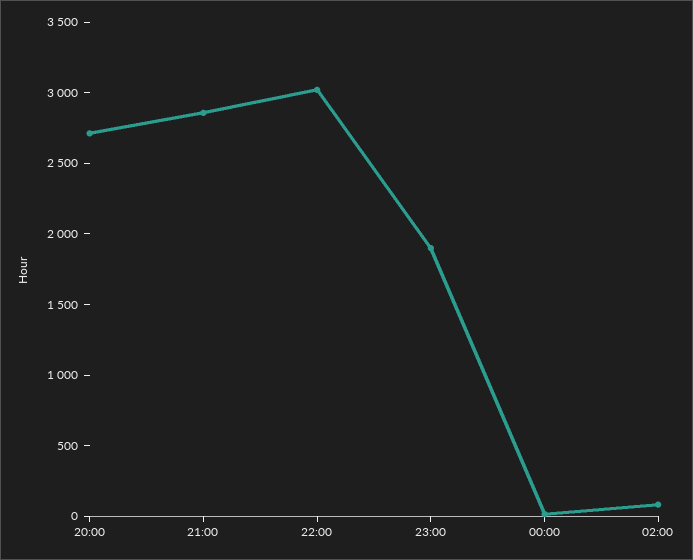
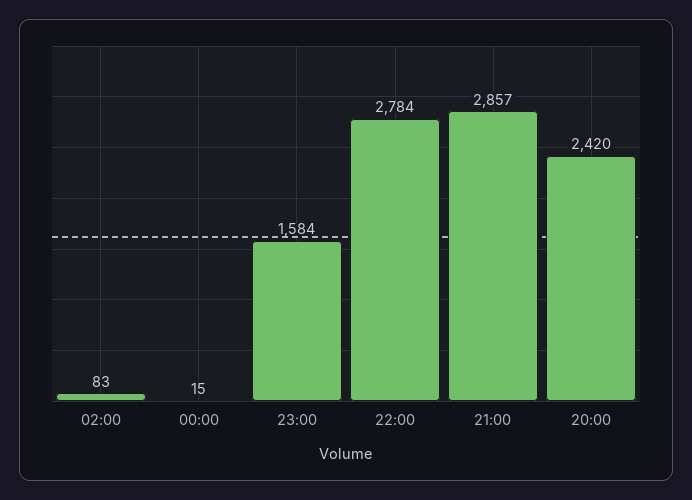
  {
-   "20:00": 2700,
+   "20:00": 2420,
    "21:00": 2857,
-   "22:00": 3000,
+   "22:00": 2784,
-   "23:00": 1900,
+   "23:00": 1584,
    "00:00": 15,
    "02:00": 83
  }

